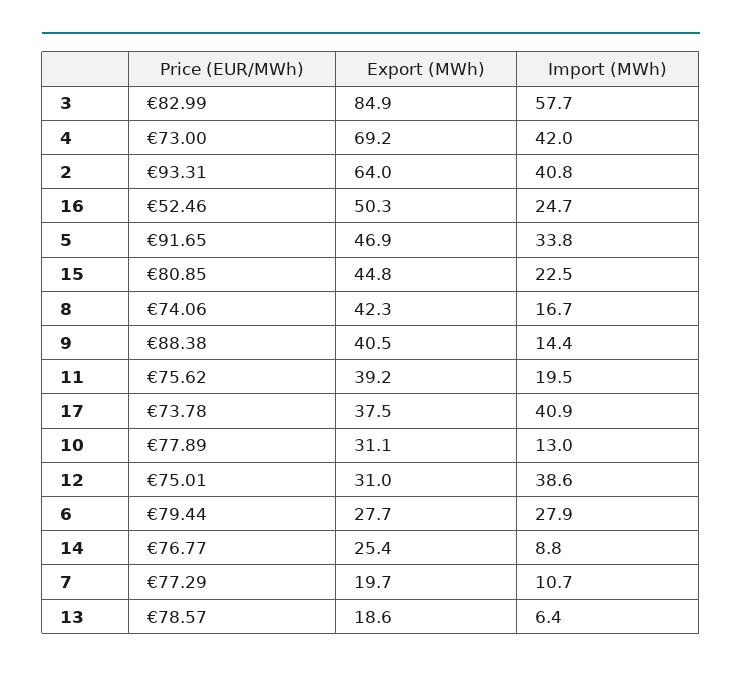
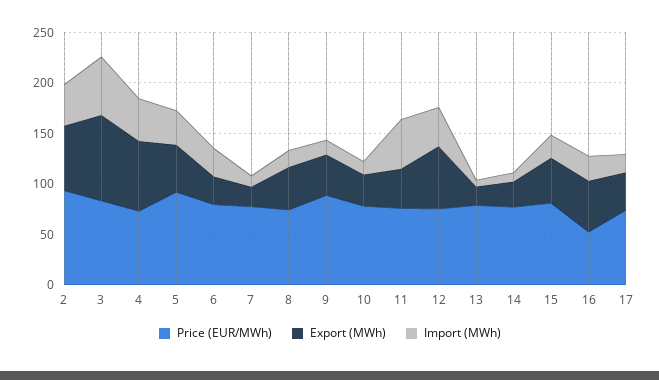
  {
    "Price (EUR/MWh)": {
      "3": 82.99,
      "4": 73,
      "2": 93.31,
      "16": 52.46,
      "5": 91.65,
      "15": 80.85,
      "8": 74.06,
      "9": 88.38,
      "11": 75.62,
      "17": 73.78,
      "10": 77.89,
      "12": 75.01,
      "6": 79.44,
      "14": 76.77,
      "7": 77.29,
      "13": 78.57
    },
    "Export (MWh)": {
      "3": 84.9,
      "4": 69.2,
      "2": 64,
      "16": 50.3,
      "5": 46.9,
      "15": 44.8,
      "8": 42.3,
      "9": 40.5,
      "11": 39.2,
      "17": 37.5,
      "10": 31.1,
-     "12": 31,
+     "12": 60,
      "6": 27.7,
      "14": 25.4,
      "7": 19.7,
      "13": 18.6
    },
    "Import (MWh)": {
      "3": 57.7,
      "4": 42,
      "2": 40.8,
      "16": 24.7,
      "5": 33.8,
      "15": 22.5,
      "8": 16.7,
      "9": 14.4,
-     "11": 19.5,
+     "11": 50,
-     "17": 40.9,
+     "17": 20,
      "10": 13,
      "12": 38.6,
      "6": 27.9,
      "14": 8.8,
      "7": 10.7,
      "13": 6.4
    }
  }

